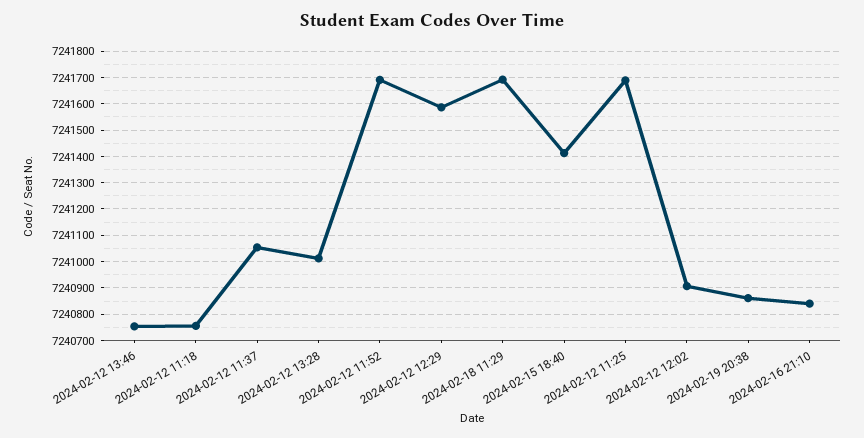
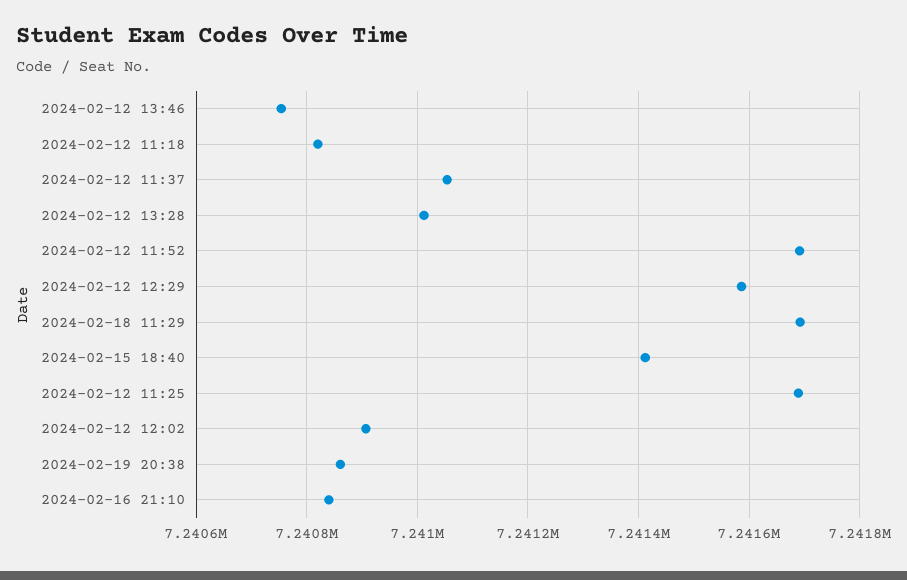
  {
    "2024-02-12 13:46": 7240760,
-   "2024-02-12 11:18": 7240750,
+   "2024-02-12 11:18": 7240820,
    "2024-02-12 11:37": 7241060,
    "2024-02-12 13:28": 7241020,
    "2024-02-12 11:52": 7241700,
    "2024-02-12 12:29": 7241580,
    "2024-02-18 11:29": 7241700,
    "2024-02-15 18:40": 7241420,
    "2024-02-12 11:25": 7241680,
    "2024-02-12 12:02": 7240900,
    "2024-02-19 20:38": 7240860,
    "2024-02-16 21:10": 7240840
  }

